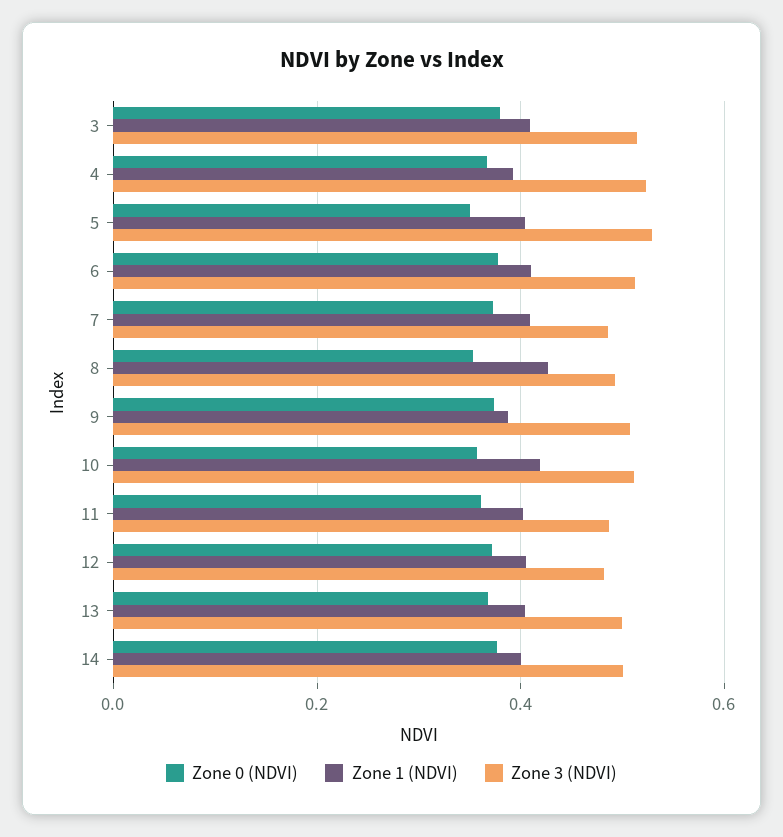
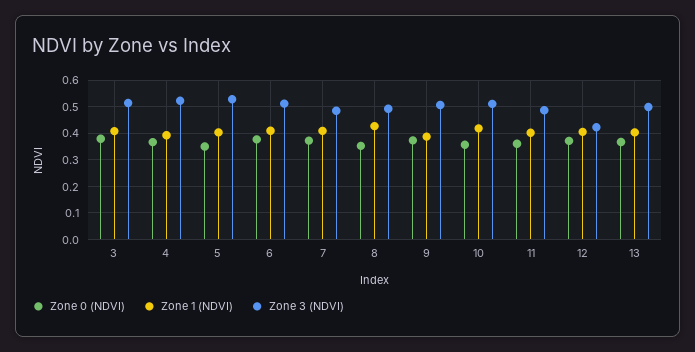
  {
    "Zone 0 (NDVI)": {
      "3": 0.38,
      "4": 0.36,
      "5": 0.36,
      "6": 0.38,
      "7": 0.38,
      "8": 0.36,
      "9": 0.38,
      "10": 0.36,
      "11": 0.36,
      "12": 0.38,
-     "13": 0.36,
+     "13": 0.36
-     "14": 0.38
    },
    "Zone 1 (NDVI)": {
      "3": 0.4,
      "4": 0.4,
      "5": 0.4,
      "6": 0.4,
      "7": 0.4,
      "8": 0.42,
      "9": 0.38,
      "10": 0.42,
      "11": 0.4,
      "12": 0.4,
-     "13": 0.4,
+     "13": 0.4
-     "14": 0.4
    },
    "Zone 3 (NDVI)": {
      "3": 0.52,
      "4": 0.52,
      "5": 0.52,
      "6": 0.52,
      "7": 0.48,
      "8": 0.5,
      "9": 0.5,
      "10": 0.52,
      "11": 0.48,
-     "12": 0.48,
+     "12": 0.425,
-     "13": 0.5,
+     "13": 0.5
-     "14": 0.5
    }
  }

